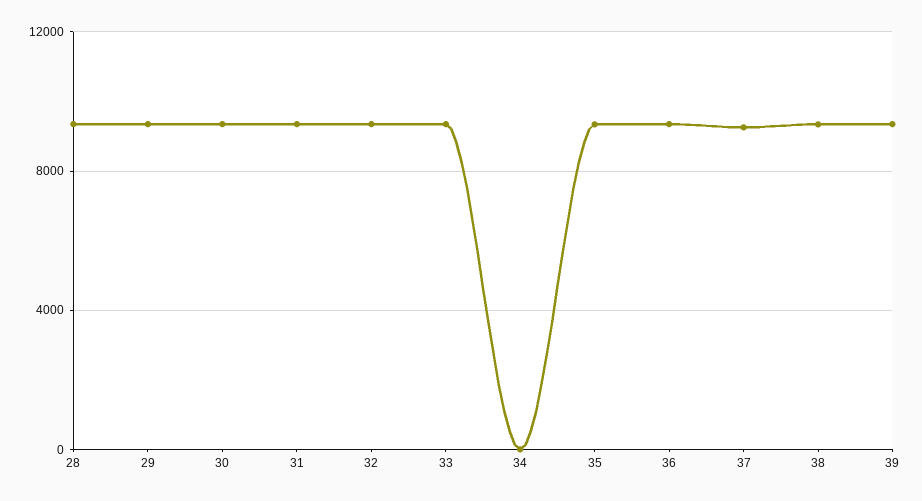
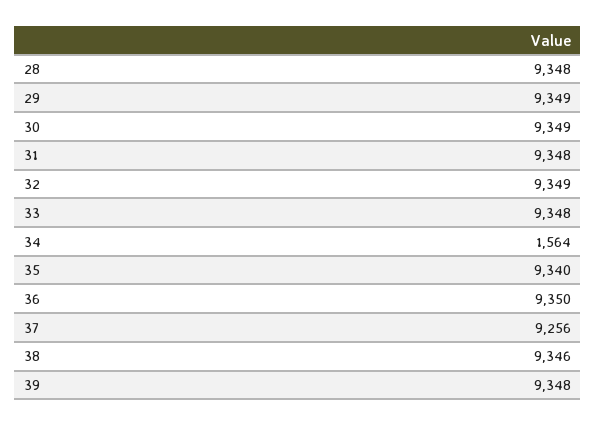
  {
    "28": 9348,
    "29": 9349,
    "30": 9349,
    "31": 9348,
    "32": 9349,
    "33": 9348,
-   "34": 0,
+   "34": 1564,
    "35": 9340,
    "36": 9350,
    "37": 9256,
    "38": 9346,
    "39": 9348
  }

